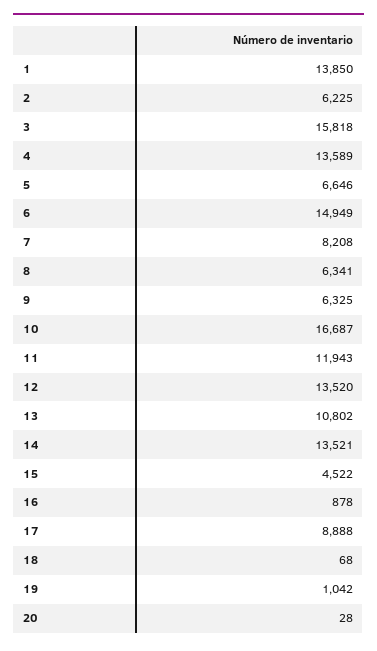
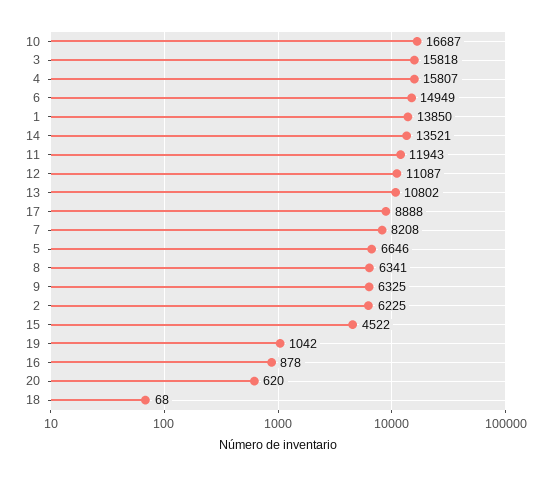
  {
    "1": 13850,
    "2": 6225,
    "3": 15818,
-   "4": 13589,
+   "4": 15807,
    "5": 6646,
    "6": 14949,
    "7": 8208,
    "8": 6341,
    "9": 6325,
    "10": 16687,
    "11": 11943,
-   "12": 13520,
+   "12": 11087,
    "13": 10802,
    "14": 13521,
    "15": 4522,
    "16": 878,
    "17": 8888,
    "18": 68,
    "19": 1042,
-   "20": 28
+   "20": 620
  }

